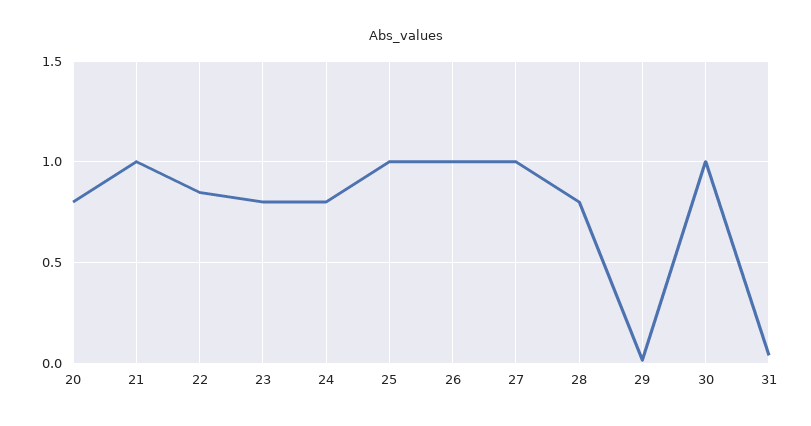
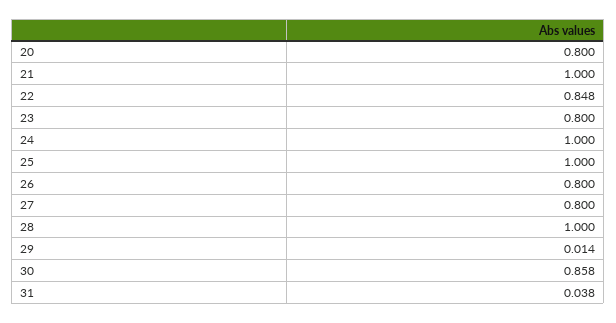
  {
    "20": 0.8,
    "21": 1,
    "22": 0.848,
    "23": 0.8,
-   "24": 0.8,
+   "24": 1,
    "25": 1,
-   "26": 1,
+   "26": 0.8,
-   "27": 1,
+   "27": 0.8,
-   "28": 0.8,
+   "28": 1,
    "29": 0.014,
-   "30": 1,
+   "30": 0.858,
    "31": 0.038
  }

